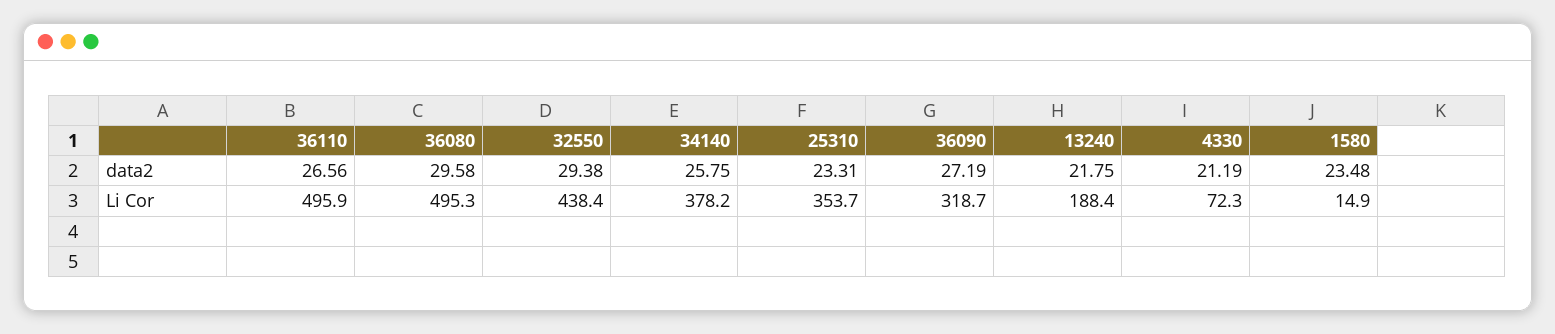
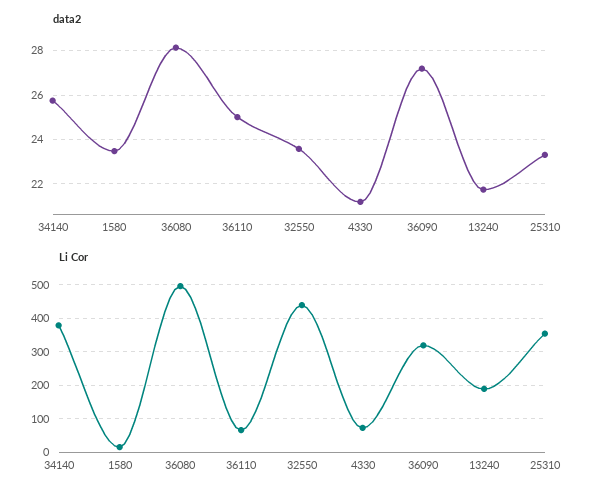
  {
    "data2": {
-     "36110": 26.56,
+     "36110": 25,
-     "36080": 29.58,
+     "36080": 28,
-     "32550": 29.38,
+     "32550": 23.5,
      "34140": 25.75,
      "25310": 23.31,
      "36090": 27.19,
      "13240": 21.75,
      "4330": 21.19,
      "1580": 23.48
    },
    "Li Cor": {
-     "36110": 495.9,
+     "36110": 60,
      "36080": 495.3,
      "32550": 438.4,
      "34140": 378.2,
      "25310": 353.7,
      "36090": 318.7,
      "13240": 188.4,
      "4330": 72.3,
      "1580": 14.9
    }
  }

